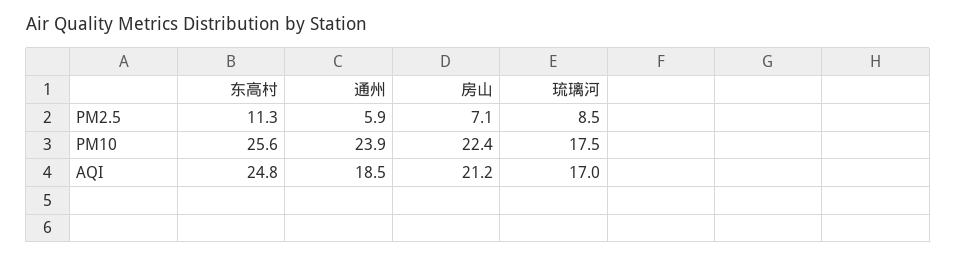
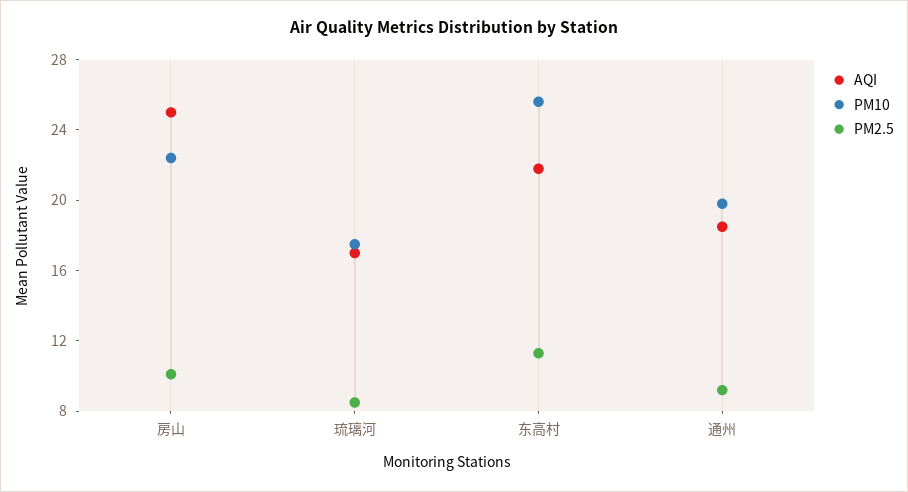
  {
    "PM2.5": {
      "东高村": 11.3,
-     "通州": 5.9,
+     "通州": 9,
-     "房山": 7.1,
+     "房山": 10,
      "琉璃河": 8.5
    },
    "PM10": {
      "东高村": 25.6,
-     "通州": 23.9,
+     "通州": 20,
      "房山": 22.4,
      "琉璃河": 17.5
    },
    "AQI": {
-     "东高村": 24.8,
+     "东高村": 22,
      "通州": 18.5,
-     "房山": 21.2,
+     "房山": 25,
      "琉璃河": 17
    }
  }

